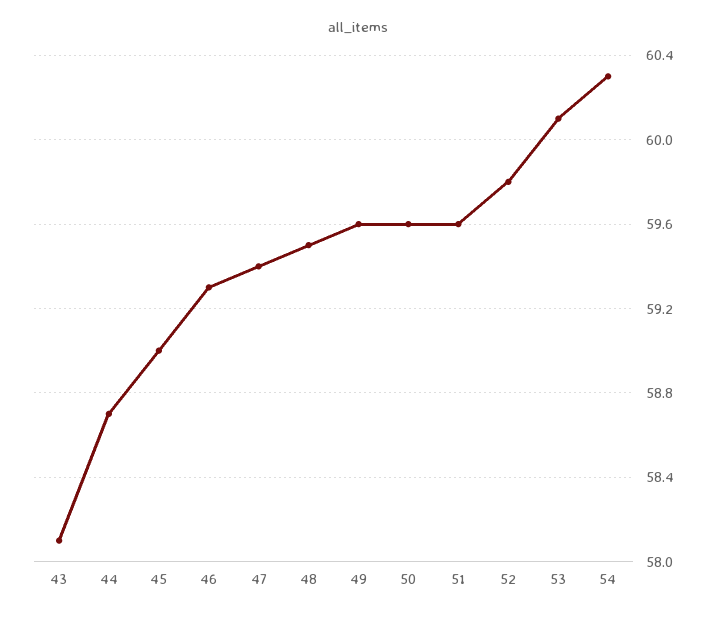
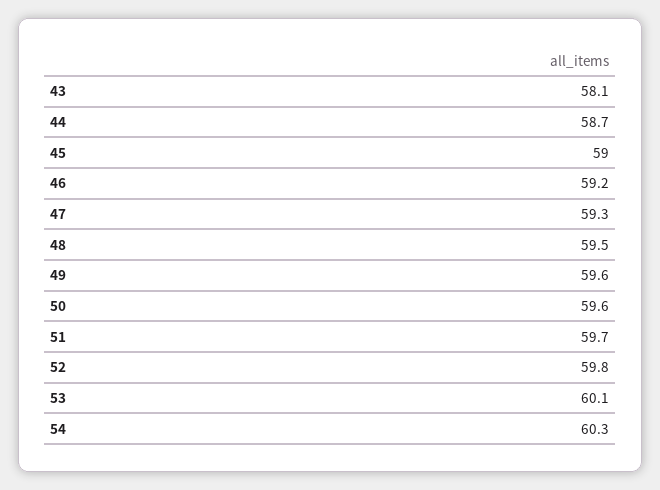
  {
    "43": 58.1,
    "44": 58.7,
    "45": 59,
-   "46": 59.3,
+   "46": 59.2,
-   "47": 59.4,
+   "47": 59.3,
    "48": 59.5,
    "49": 59.6,
    "50": 59.6,
-   "51": 59.6,
+   "51": 59.7,
    "52": 59.8,
    "53": 60.1,
    "54": 60.3
  }

